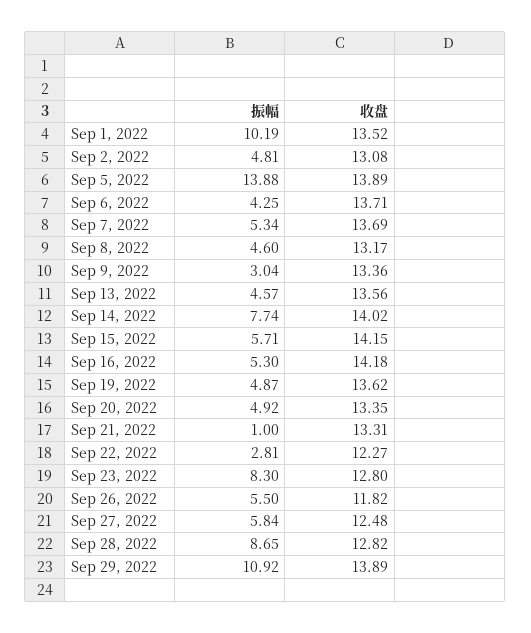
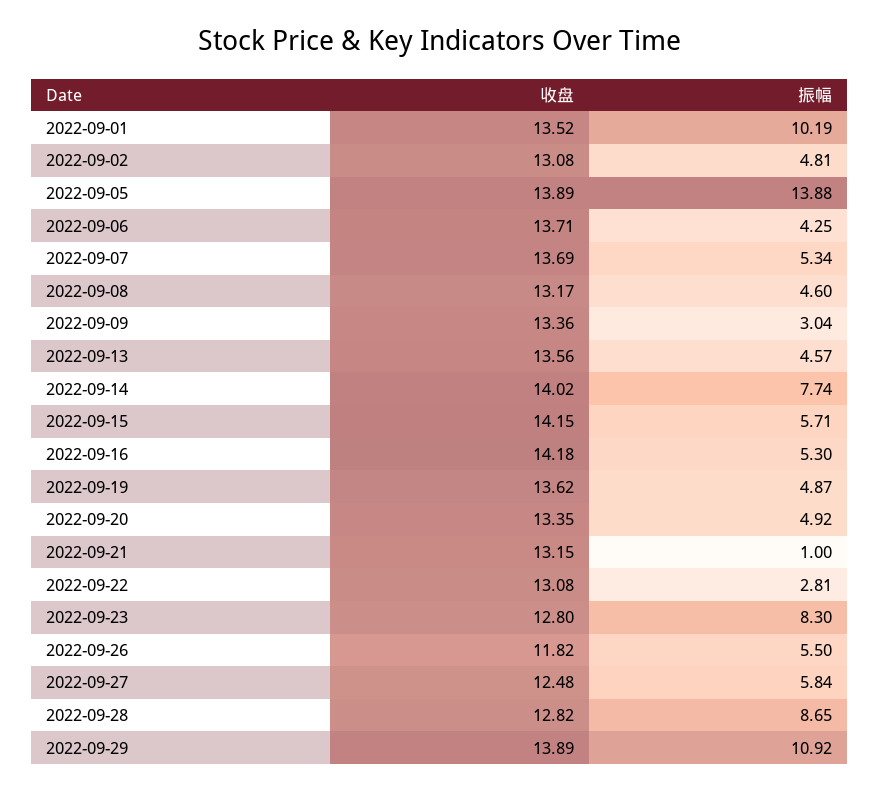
  {
    "振幅": {
      "Sep 1, 2022": 10.19,
      "Sep 2, 2022": 4.81,
      "Sep 5, 2022": 13.88,
      "Sep 6, 2022": 4.25,
      "Sep 7, 2022": 5.34,
      "Sep 8, 2022": 4.6,
      "Sep 9, 2022": 3.04,
      "Sep 13, 2022": 4.57,
      "Sep 14, 2022": 7.74,
      "Sep 15, 2022": 5.71,
      "Sep 16, 2022": 5.3,
      "Sep 19, 2022": 4.87,
      "Sep 20, 2022": 4.92,
      "Sep 21, 2022": 1,
      "Sep 22, 2022": 2.81,
      "Sep 23, 2022": 8.3,
      "Sep 26, 2022": 5.5,
      "Sep 27, 2022": 5.84,
      "Sep 28, 2022": 8.65,
      "Sep 29, 2022": 10.92
    },
    "收盘": {
      "Sep 1, 2022": 13.52,
      "Sep 2, 2022": 13.08,
      "Sep 5, 2022": 13.89,
      "Sep 6, 2022": 13.71,
      "Sep 7, 2022": 13.69,
      "Sep 8, 2022": 13.17,
      "Sep 9, 2022": 13.36,
      "Sep 13, 2022": 13.56,
      "Sep 14, 2022": 14.02,
      "Sep 15, 2022": 14.15,
      "Sep 16, 2022": 14.18,
      "Sep 19, 2022": 13.62,
      "Sep 20, 2022": 13.35,
-     "Sep 21, 2022": 13.31,
+     "Sep 21, 2022": 13.15,
-     "Sep 22, 2022": 12.27,
+     "Sep 22, 2022": 13.08,
      "Sep 23, 2022": 12.8,
      "Sep 26, 2022": 11.82,
      "Sep 27, 2022": 12.48,
      "Sep 28, 2022": 12.82,
      "Sep 29, 2022": 13.89
    }
  }

